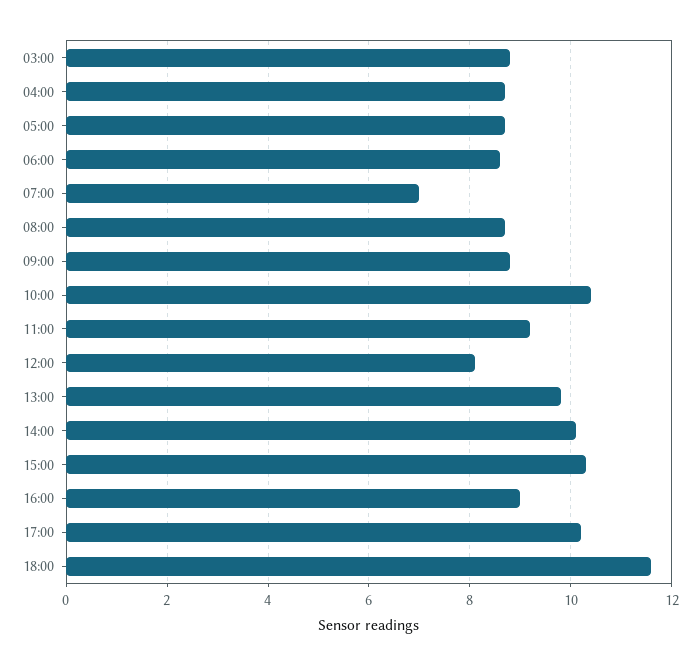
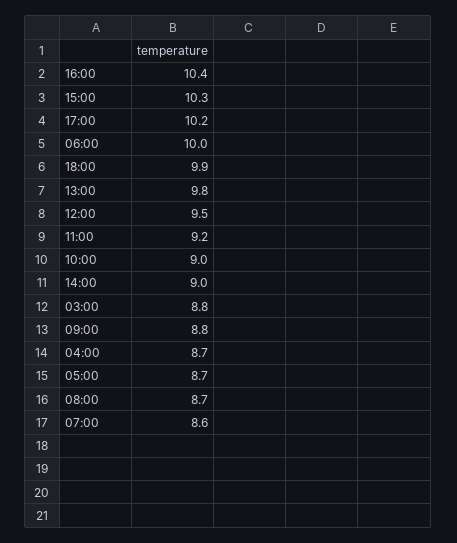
  {
    "03:00": 8.8,
    "04:00": 8.7,
    "05:00": 8.7,
-   "06:00": 8.5,
+   "06:00": 10,
-   "07:00": 7,
+   "07:00": 8.6,
    "08:00": 8.7,
    "09:00": 8.8,
-   "10:00": 10.5,
+   "10:00": 9,
    "11:00": 9.2,
-   "12:00": 8,
+   "12:00": 9.5,
    "13:00": 9.8,
-   "14:00": 10,
+   "14:00": 9,
    "15:00": 10.3,
-   "16:00": 9,
+   "16:00": 10.4,
    "17:00": 10.2,
-   "18:00": 11.5
+   "18:00": 9.9
  }

